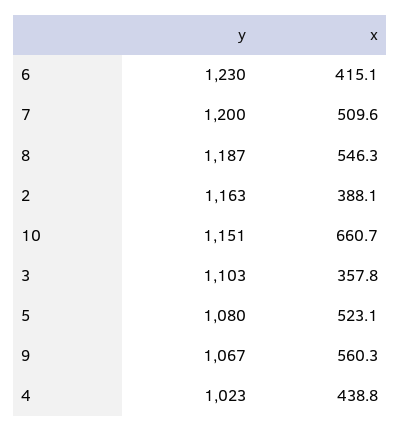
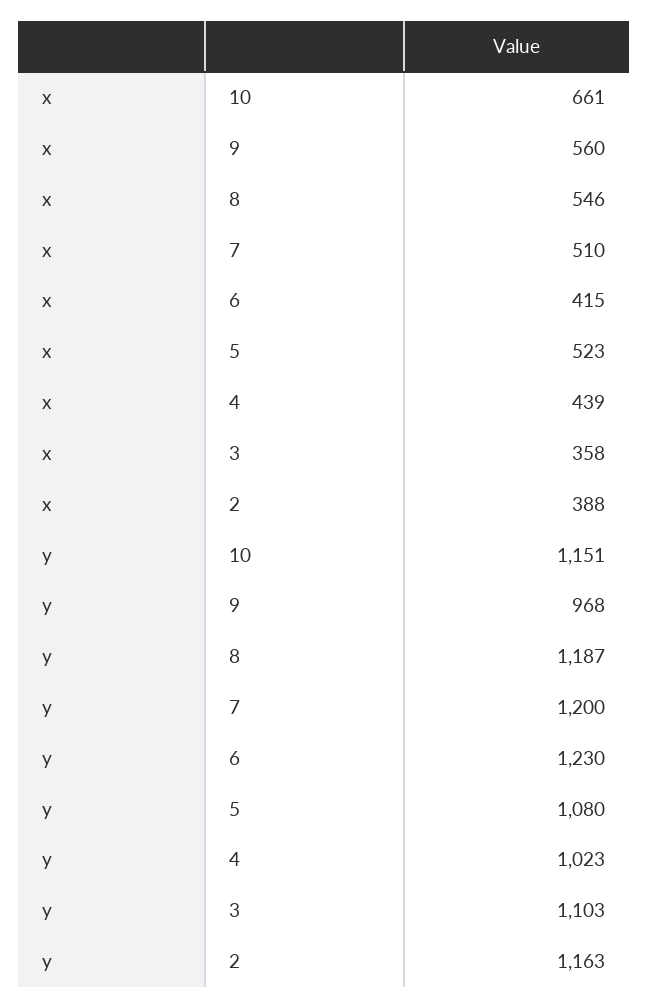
  {
    "y": {
      "6": 1230,
      "7": 1200,
      "8": 1187,
      "2": 1163,
      "10": 1151,
      "3": 1103,
      "5": 1080,
-     "9": 1067,
+     "9": 968,
      "4": 1023
    },
    "x": {
      "6": 415.1,
      "7": 509.6,
      "8": 546.3,
      "2": 388.1,
      "10": 660.7,
      "3": 357.8,
      "5": 523.1,
      "9": 560.3,
      "4": 438.8
    }
  }

